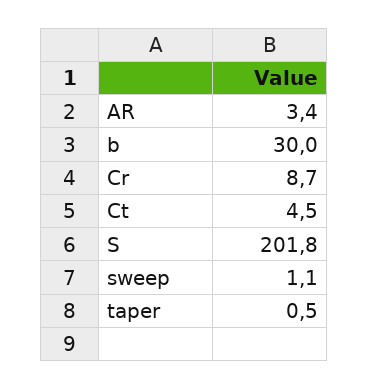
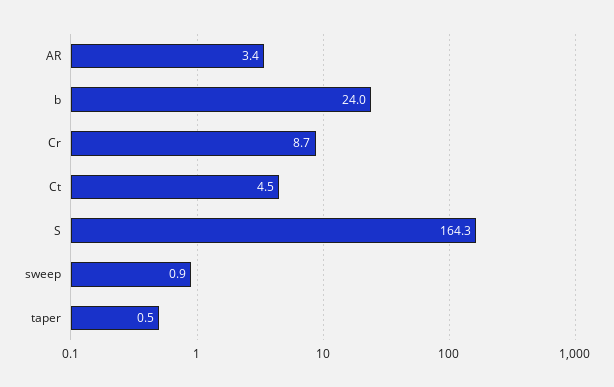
  {
    "AR": 3.4,
-   "b": 30,
+   "b": 24,
    "Cr": 8.7,
    "Ct": 4.5,
-   "S": 201.8,
+   "S": 164.3,
-   "sweep": 1.1,
+   "sweep": 0.9,
    "taper": 0.5
  }

